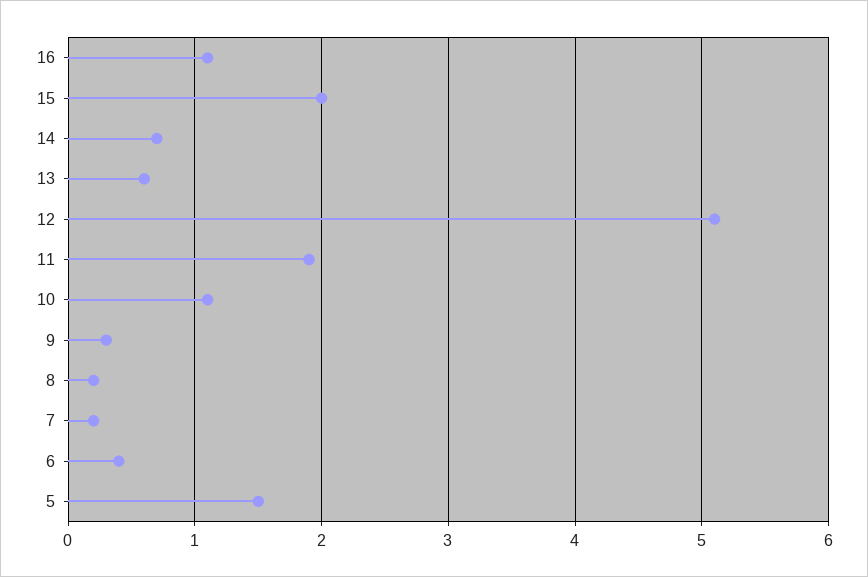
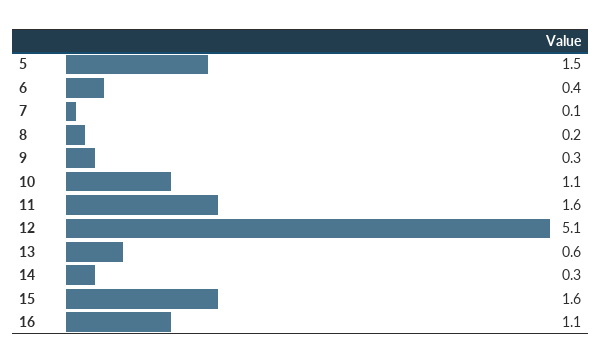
  {
    "16": 1.1,
-   "15": 2,
+   "15": 1.6,
-   "14": 0.7,
+   "14": 0.3,
    "13": 0.6,
    "12": 5.1,
-   "11": 1.9,
+   "11": 1.6,
    "10": 1.1,
    "9": 0.3,
    "8": 0.2,
-   "7": 0.2,
+   "7": 0.1,
    "6": 0.4,
    "5": 1.5
  }

